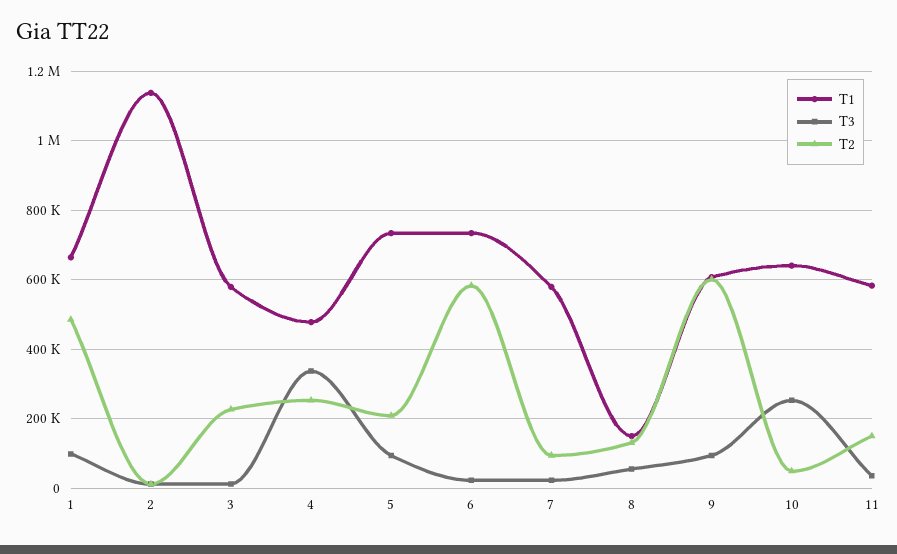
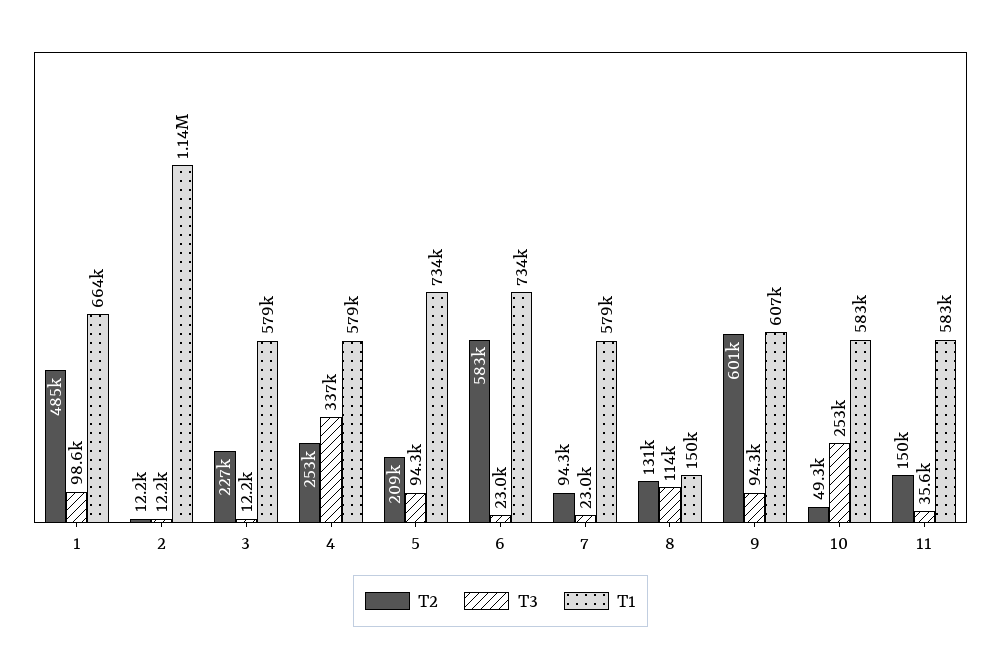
  {
    "T1": {
      "1": 664000,
      "2": 1140000,
      "3": 579000,
-     "4": 480000,
+     "4": 579000,
      "5": 734000,
      "6": 734000,
      "7": 579000,
      "8": 150000,
      "9": 607000,
-     "10": 640000,
+     "10": 583000,
      "11": 583000
    },
    "T3": {
      "1": 98600,
      "2": 12200,
      "3": 12200,
      "4": 337000,
      "5": 94300,
      "6": 23000,
      "7": 23000,
-     "8": 60000,
+     "8": 114000,
      "9": 94300,
      "10": 253000,
      "11": 35600
    },
    "T2": {
      "1": 485000,
      "2": 12200,
      "3": 227000,
      "4": 253000,
      "5": 209000,
      "6": 583000,
      "7": 94300,
      "8": 131000,
      "9": 601000,
      "10": 49300,
      "11": 150000
    }
  }

